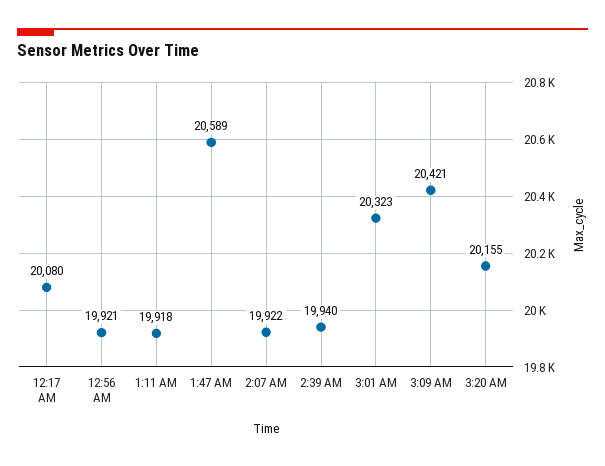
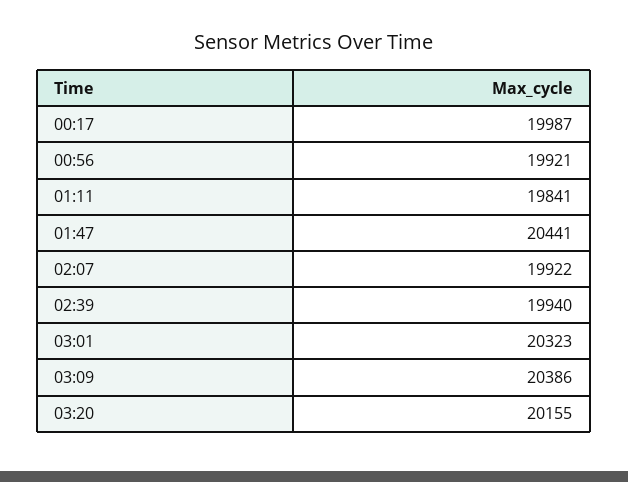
  {
-   "12:17 AM": 20080,
+   "12:17 AM": 19987,
    "12:56 AM": 19921,
-   "1:11 AM": 19918,
+   "1:11 AM": 19841,
-   "1:47 AM": 20589,
+   "1:47 AM": 20441,
    "2:07 AM": 19922,
    "2:39 AM": 19940,
    "3:01 AM": 20323,
-   "3:09 AM": 20421,
+   "3:09 AM": 20386,
    "3:20 AM": 20155
  }

